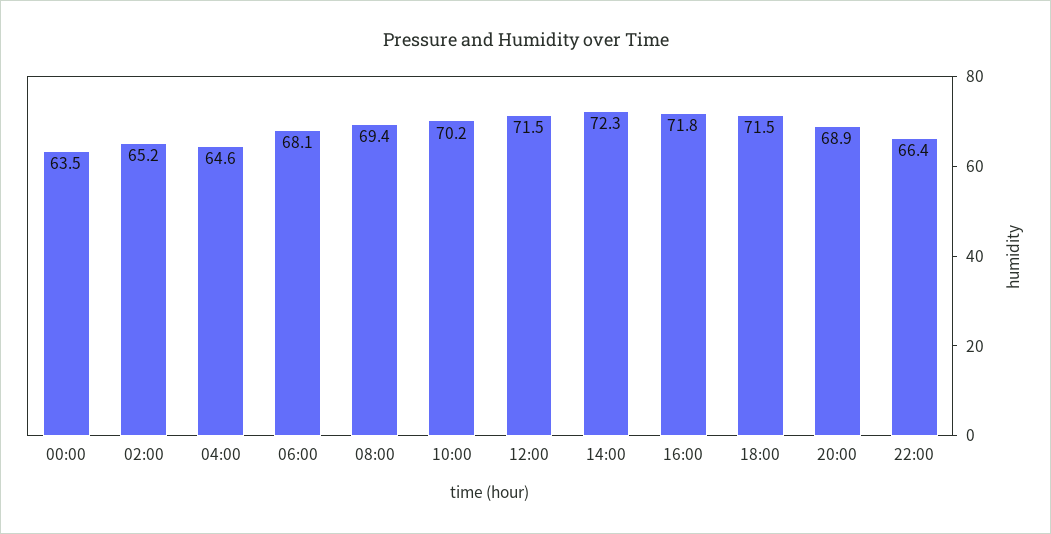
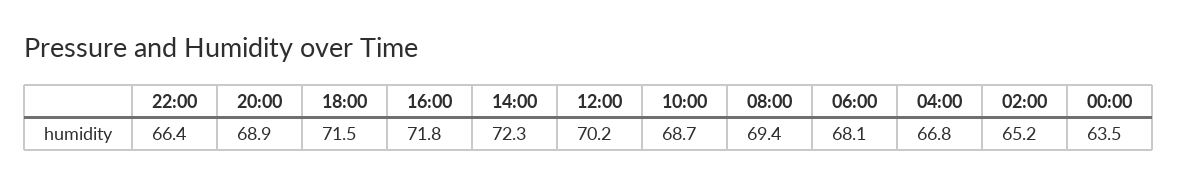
  {
    "00:00": 63.5,
    "02:00": 65.2,
-   "04:00": 64.6,
+   "04:00": 66.8,
    "06:00": 68.1,
    "08:00": 69.4,
-   "10:00": 70.2,
+   "10:00": 68.7,
-   "12:00": 71.5,
+   "12:00": 70.2,
    "14:00": 72.3,
    "16:00": 71.8,
    "18:00": 71.5,
    "20:00": 68.9,
    "22:00": 66.4
  }

